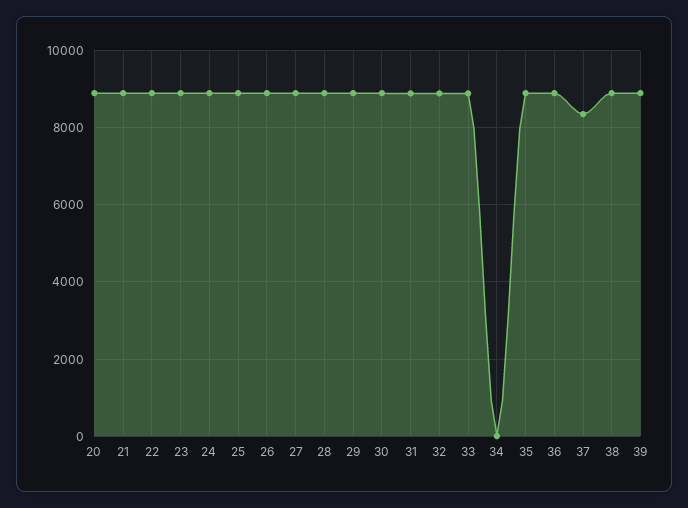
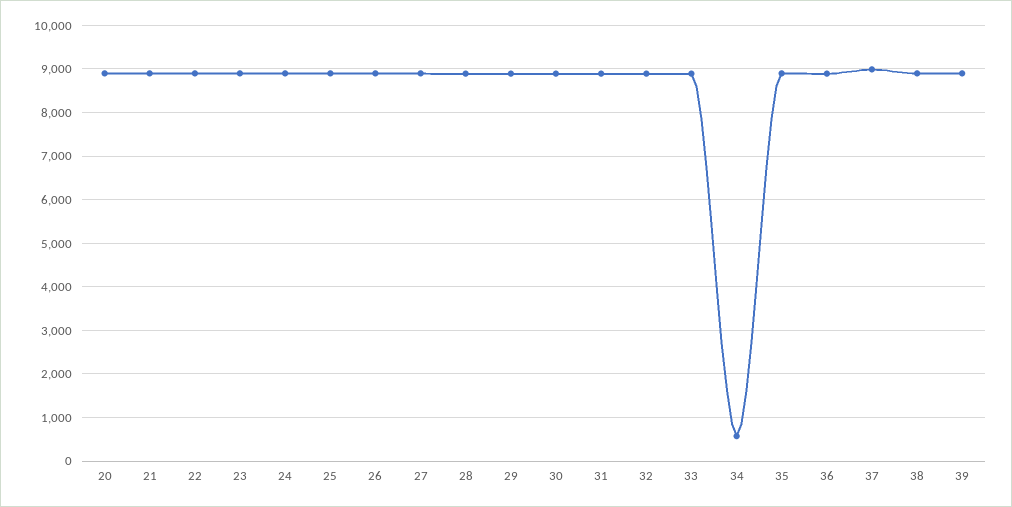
  {
    "20": 9000,
    "21": 9000,
    "22": 9000,
    "23": 8800,
    "24": 8800,
    "25": 8800,
    "26": 8800,
    "27": 8800,
    "28": 8800,
    "29": 8800,
    "30": 8800,
    "31": 8800,
    "32": 8800,
    "33": 8800,
-   "34": 0,
+   "34": 600,
    "35": 8800,
    "36": 8800,
-   "37": 8400,
+   "37": 9000,
    "38": 9000,
    "39": 8800
  }

